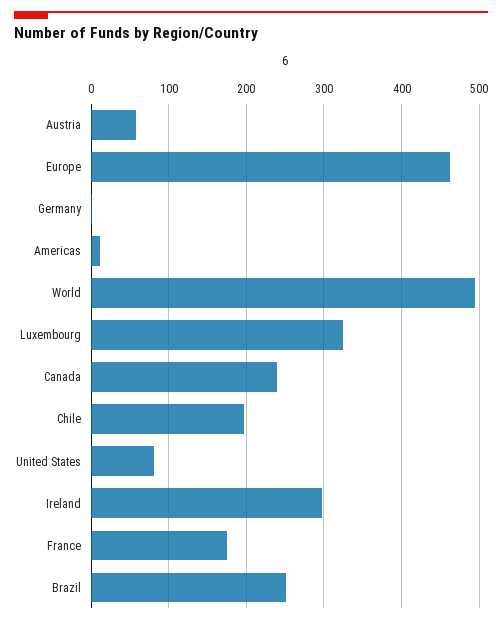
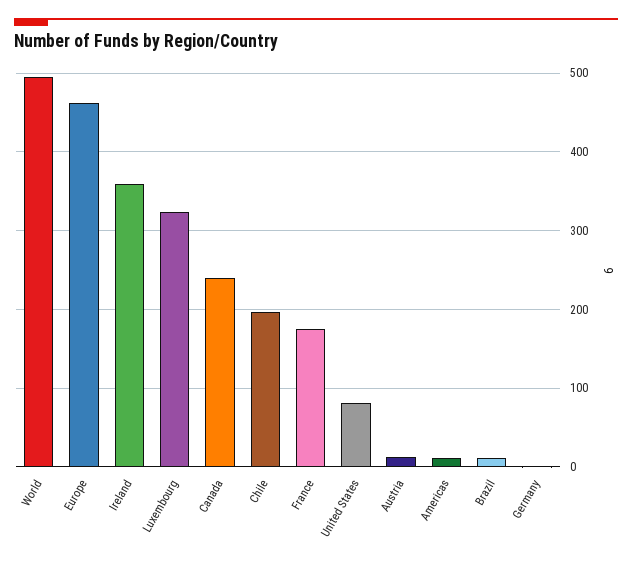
  {
-   "Austria": 60,
+   "Austria": 10,
    "Europe": 460,
    "Germany": 0,
    "Americas": 10,
    "World": 500,
    "Luxembourg": 320,
    "Canada": 240,
    "Chile": 200,
    "United States": 80,
-   "Ireland": 300,
+   "Ireland": 360,
    "France": 180,
-   "Brazil": 250
+   "Brazil": 10
  }

